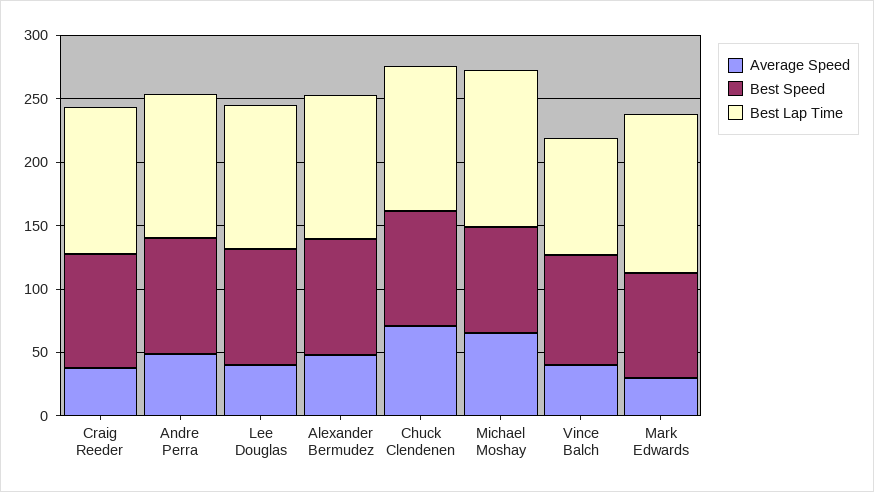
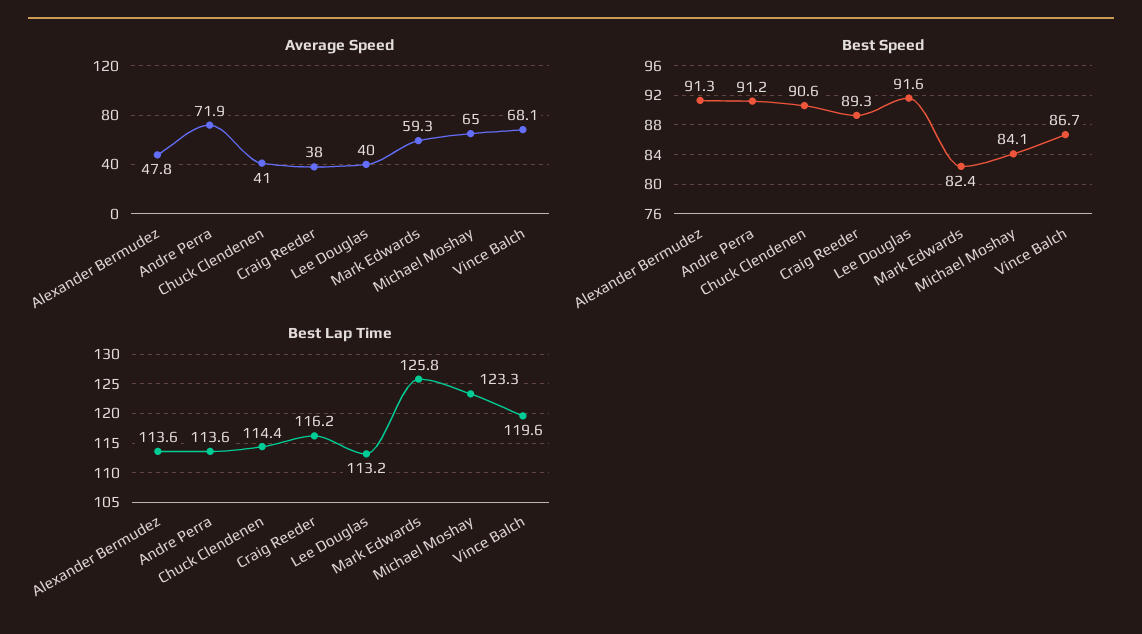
  {
    "Average Speed": {
      "Craig Reeder": 38,
-     "Andre Perra": 50,
+     "Andre Perra": 71.9,
      "Lee Douglas": 40,
      "Alexander Bermudez": 47.8,
-     "Chuck Clendenen": 70,
+     "Chuck Clendenen": 41,
      "Michael Moshay": 65,
-     "Vince Balch": 40,
+     "Vince Balch": 68.1,
-     "Mark Edwards": 30
+     "Mark Edwards": 59.3
    },
    "Best Speed": {
      "Craig Reeder": 89.3,
      "Andre Perra": 91.2,
      "Lee Douglas": 91.6,
      "Alexander Bermudez": 91.3,
      "Chuck Clendenen": 90.6,
      "Michael Moshay": 84.1,
      "Vince Balch": 86.7,
      "Mark Edwards": 82.4
    },
    "Best Lap Time": {
      "Craig Reeder": 116.2,
      "Andre Perra": 113.6,
      "Lee Douglas": 113.2,
      "Alexander Bermudez": 113.6,
      "Chuck Clendenen": 114.4,
      "Michael Moshay": 123.3,
-     "Vince Balch": 90,
+     "Vince Balch": 119.6,
      "Mark Edwards": 125.8
    }
  }

